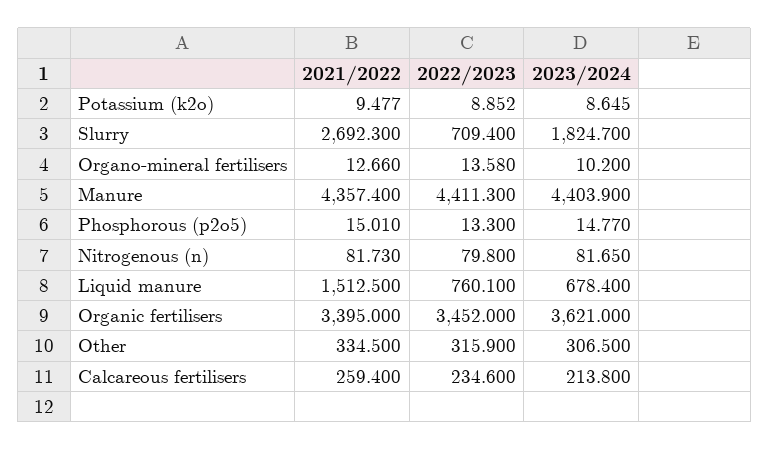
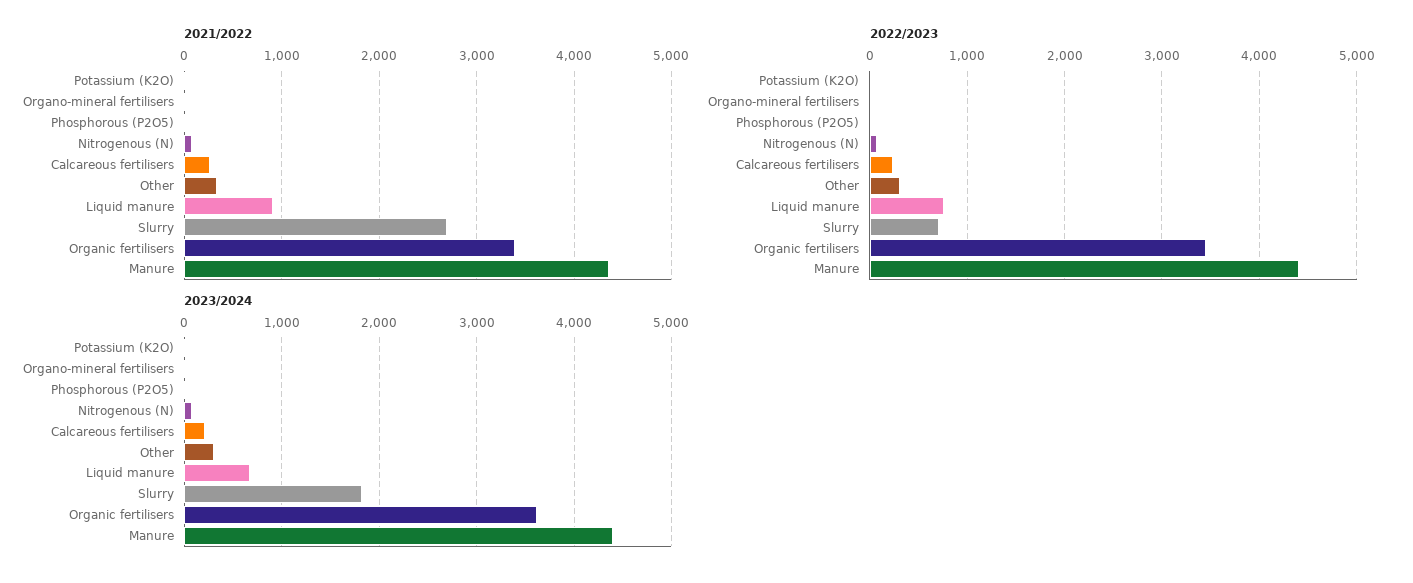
  {
    "2021/2022": {
      "Potassium (k2o)": 9.477,
      "Slurry": 2692.3,
      "Organo-mineral fertilisers": 12.66,
      "Manure": 4357.4,
      "Phosphorous (p2o5)": 15.01,
      "Nitrogenous (n)": 81.73,
-     "Liquid manure": 1512.5,
+     "Liquid manure": 900,
      "Organic fertilisers": 3395,
      "Other": 334.5,
      "Calcareous fertilisers": 259.4
    },
    "2022/2023": {
      "Potassium (k2o)": 8.852,
      "Slurry": 709.4,
      "Organo-mineral fertilisers": 13.58,
      "Manure": 4411.3,
      "Phosphorous (p2o5)": 13.3,
      "Nitrogenous (n)": 79.8,
      "Liquid manure": 760.1,
      "Organic fertilisers": 3452,
      "Other": 315.9,
      "Calcareous fertilisers": 234.6
    },
    "2023/2024": {
      "Potassium (k2o)": 8.645,
      "Slurry": 1824.7,
      "Organo-mineral fertilisers": 10.2,
      "Manure": 4403.9,
      "Phosphorous (p2o5)": 14.77,
      "Nitrogenous (n)": 81.65,
      "Liquid manure": 678.4,
      "Organic fertilisers": 3621,
      "Other": 306.5,
      "Calcareous fertilisers": 213.8
    }
  }

